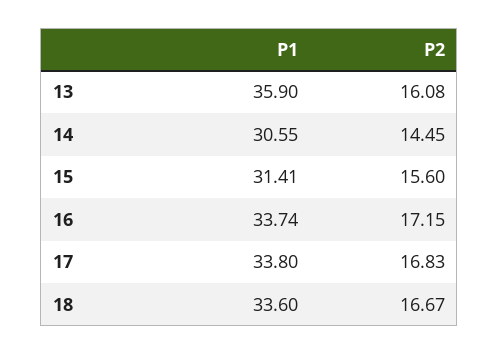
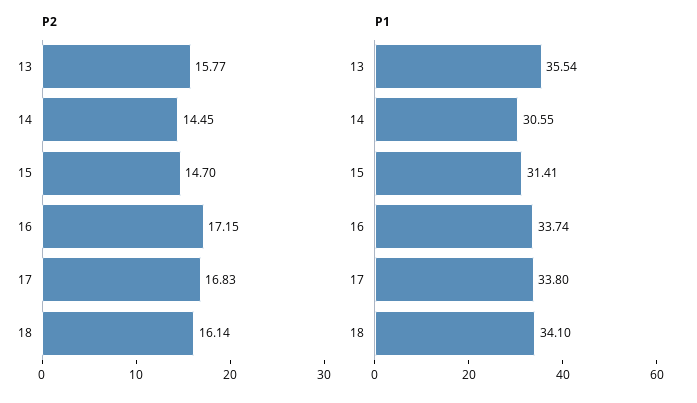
  {
    "P1": {
-     "13": 35.9,
+     "13": 35.54,
      "14": 30.55,
      "15": 31.41,
      "16": 33.74,
      "17": 33.8,
-     "18": 33.6
+     "18": 34.1
    },
    "P2": {
-     "13": 16.08,
+     "13": 15.77,
      "14": 14.45,
-     "15": 15.6,
+     "15": 14.7,
      "16": 17.15,
      "17": 16.83,
-     "18": 16.67
+     "18": 16.14
    }
  }

